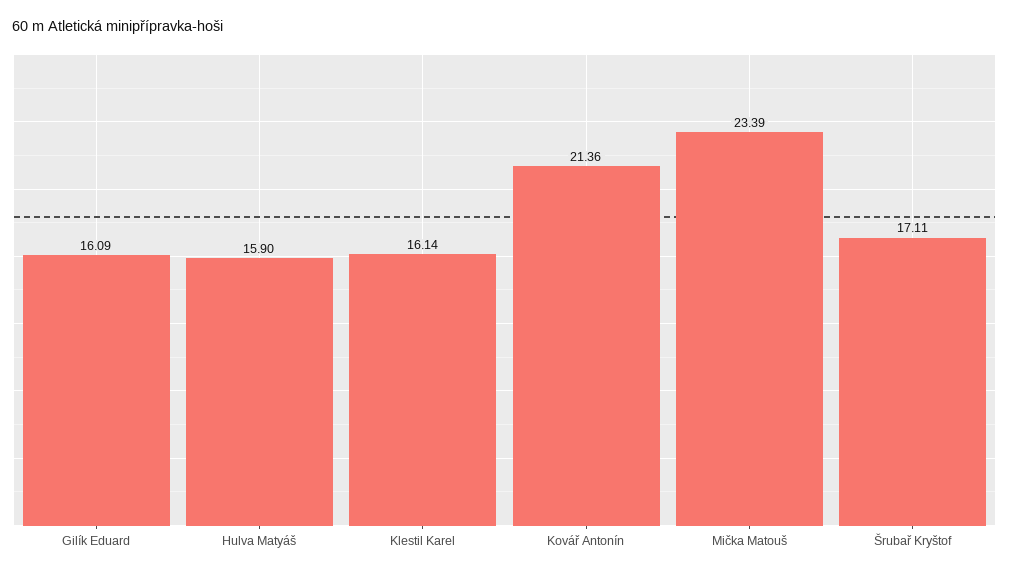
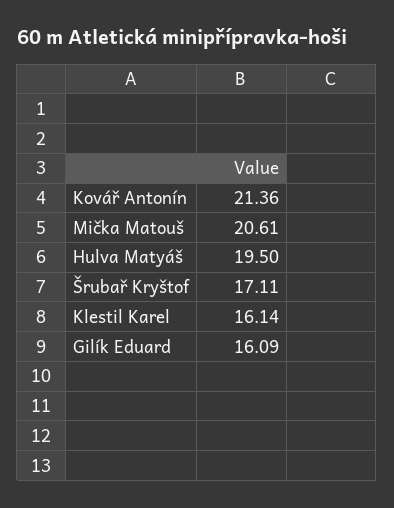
  {
    "Gilík Eduard": 16.09,
-   "Hulva Matyáš": 15.9,
+   "Hulva Matyáš": 19.5,
    "Klestil Karel": 16.14,
    "Kovář Antonín": 21.36,
-   "Mička Matouš": 23.39,
+   "Mička Matouš": 20.61,
    "Šrubař Kryštof": 17.11
  }

